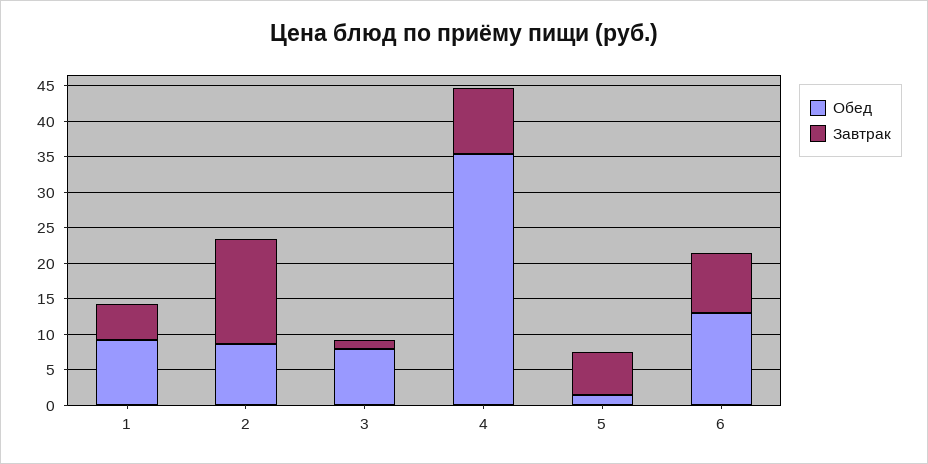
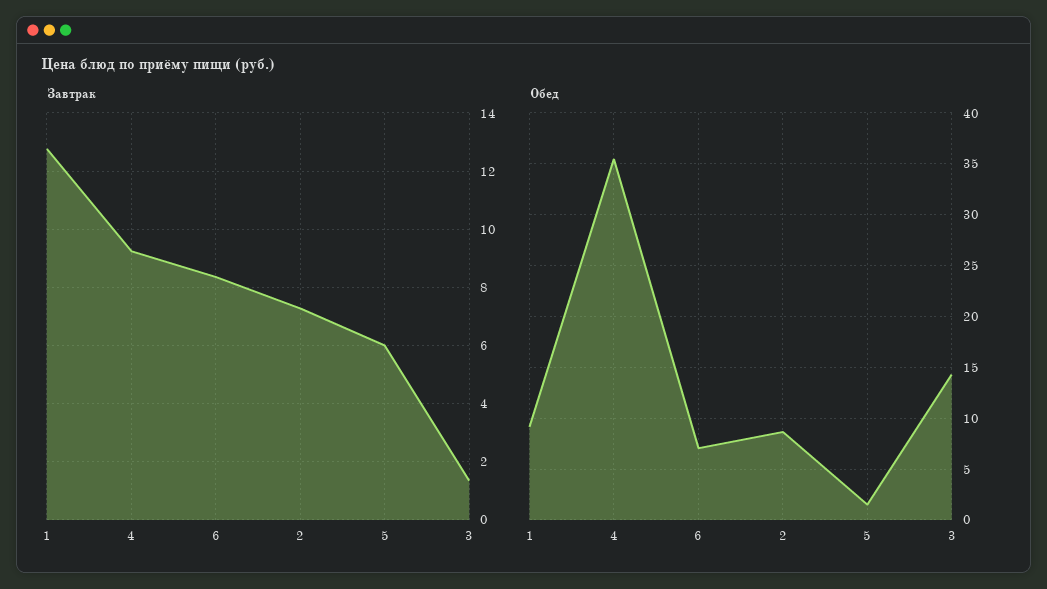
  {
    "Обед": {
      "1": 9,
      "2": 9,
-     "3": 7.5,
+     "3": 14,
      "4": 35,
      "5": 2,
-     "6": 12.5
+     "6": 7
    },
    "Завтрак": {
-     "1": 5,
+     "1": 12.75,
-     "2": 15,
+     "2": 7.25,
      "3": 1.25,
      "4": 9.25,
      "5": 6,
      "6": 8.25
    }
  }

